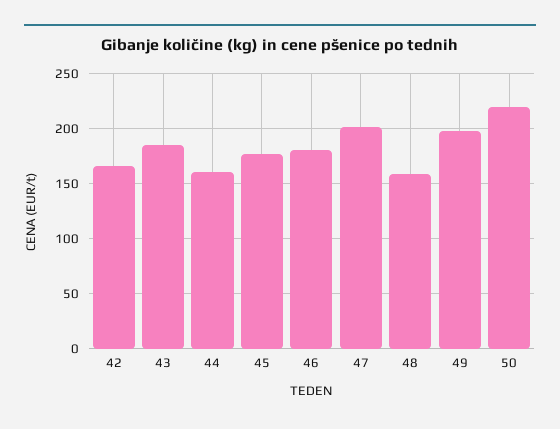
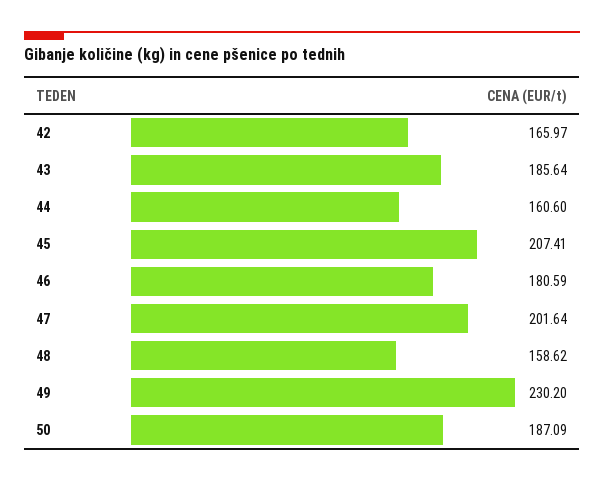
  {
    "42": 165.97,
    "43": 185.64,
    "44": 160.6,
-   "45": 180,
+   "45": 207.41,
    "46": 180.59,
    "47": 201.64,
    "48": 158.62,
-   "49": 200,
+   "49": 230.2,
-   "50": 220
+   "50": 187.09
  }

